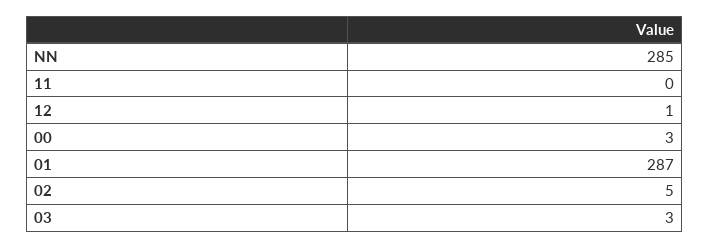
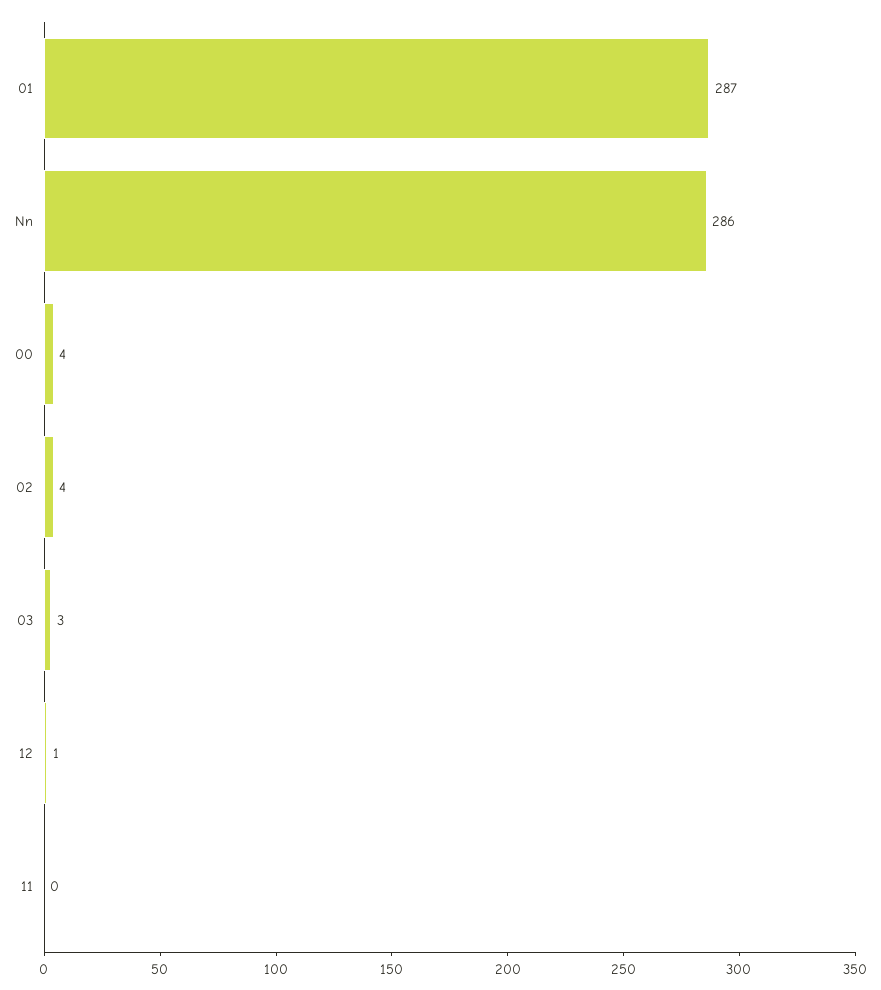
  {
-   "NN": 285,
+   "NN": 286,
    "11": 0,
    "12": 1,
-   "00": 3,
+   "00": 4,
    "01": 287,
-   "02": 5,
+   "02": 4,
    "03": 3
  }

